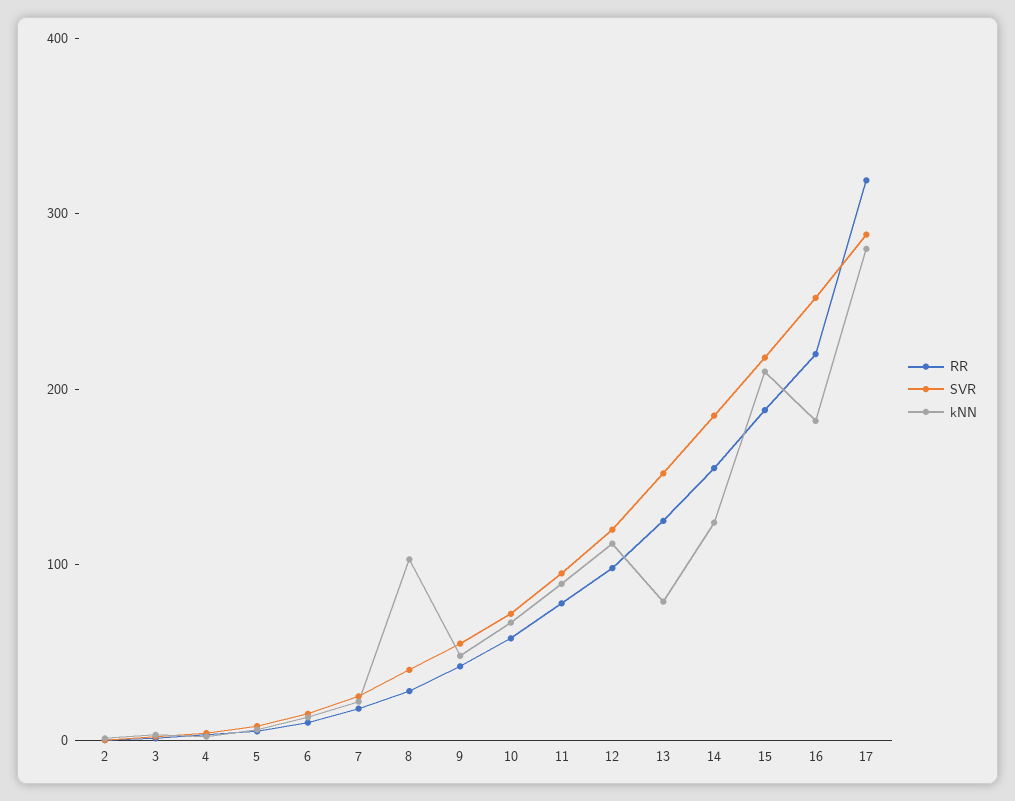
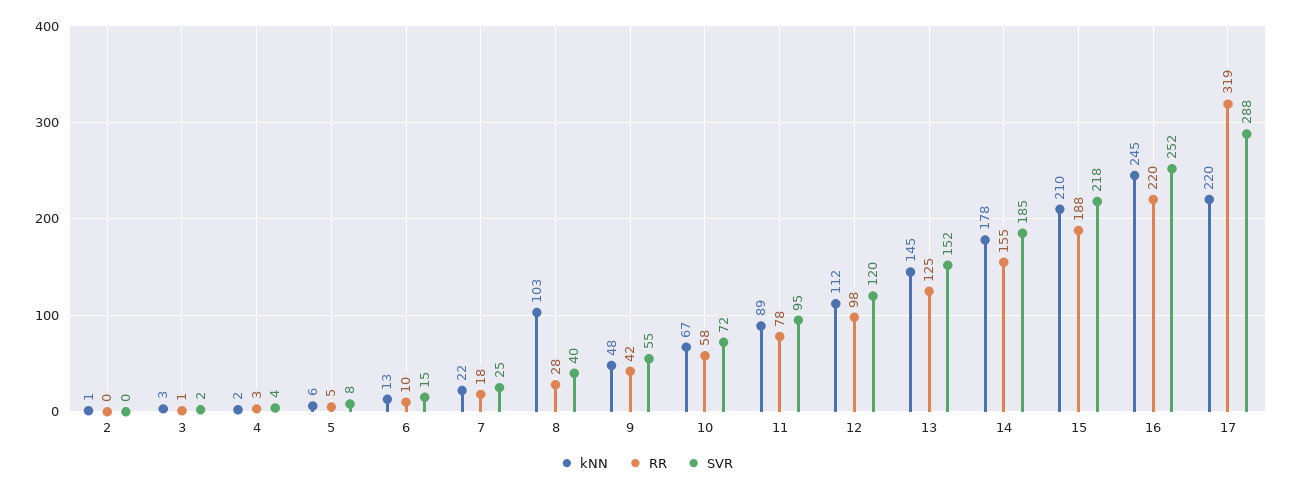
  {
    "RR": {
      "2": 0,
      "3": 1,
      "4": 3,
      "5": 5,
      "6": 10,
      "7": 18,
      "8": 28,
      "9": 42,
      "10": 58,
      "11": 78,
      "12": 98,
      "13": 125,
      "14": 155,
      "15": 188,
      "16": 220,
      "17": 319
    },
    "SVR": {
      "2": 0,
      "3": 2,
      "4": 4,
      "5": 8,
      "6": 15,
      "7": 25,
      "8": 40,
      "9": 55,
      "10": 72,
      "11": 95,
      "12": 120,
      "13": 152,
      "14": 185,
      "15": 218,
      "16": 252,
      "17": 288
    },
    "kNN": {
      "2": 1,
      "3": 3,
      "4": 2,
      "5": 6,
      "6": 13,
      "7": 22,
      "8": 103,
      "9": 48,
      "10": 67,
      "11": 89,
      "12": 112,
-     "13": 80,
+     "13": 145,
-     "14": 120,
+     "14": 178,
      "15": 210,
-     "16": 180,
+     "16": 245,
-     "17": 280
+     "17": 220
    }
  }

